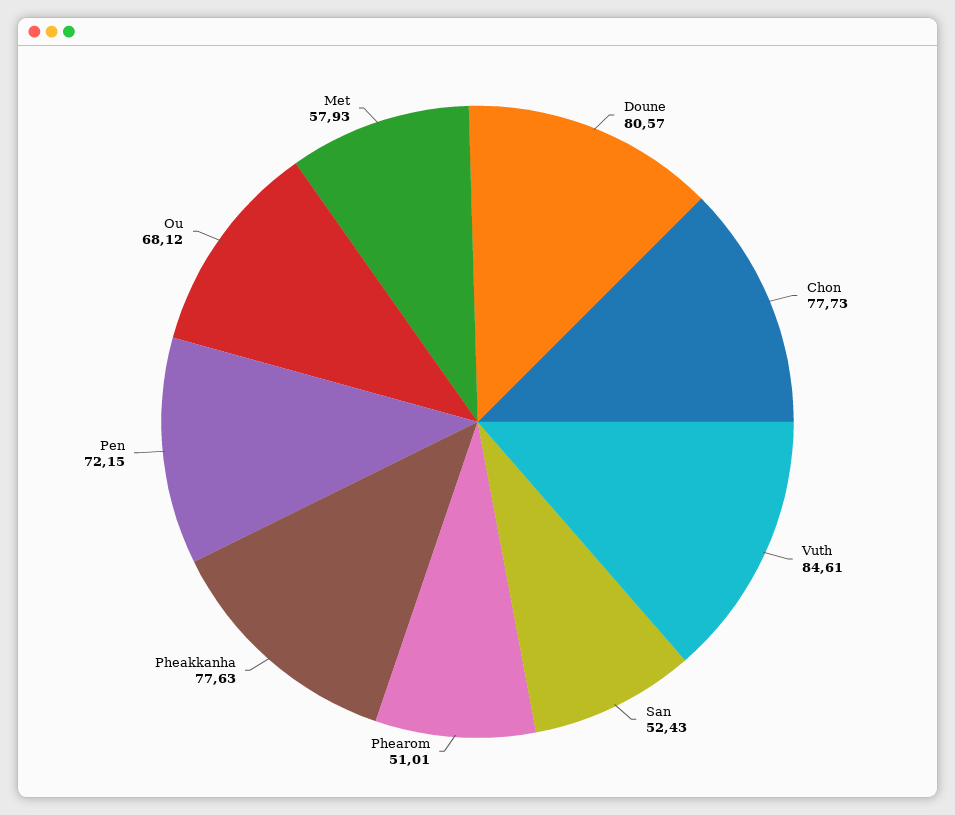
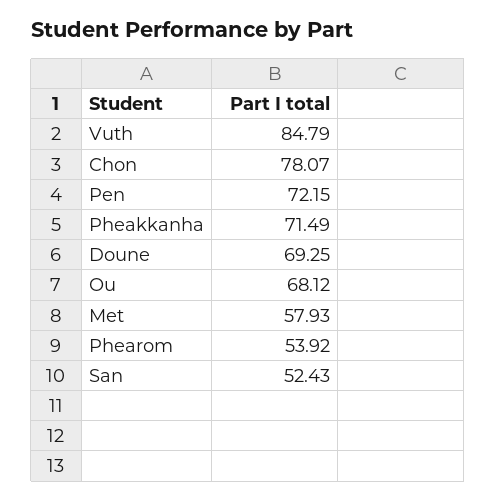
  {
-   "Doune": 80.57,
+   "Doune": 69.25,
-   "Chon": 77.73,
+   "Chon": 78.07,
-   "Vuth": 84.61,
+   "Vuth": 84.79,
    "San": 52.43,
-   "Phearom": 51.01,
+   "Phearom": 53.92,
-   "Pheakkanha": 77.63,
+   "Pheakkanha": 71.49,
    "Pen": 72.15,
    "Ou": 68.12,
    "Met": 57.93
  }

